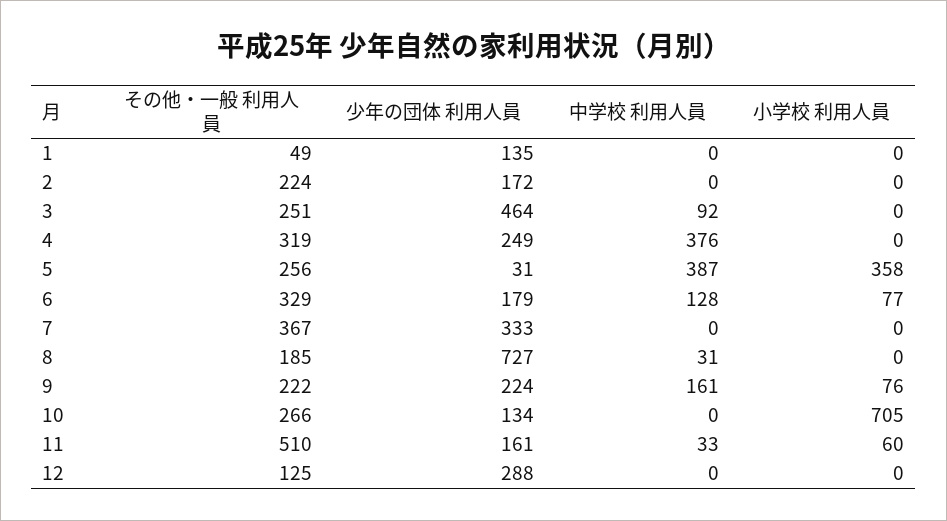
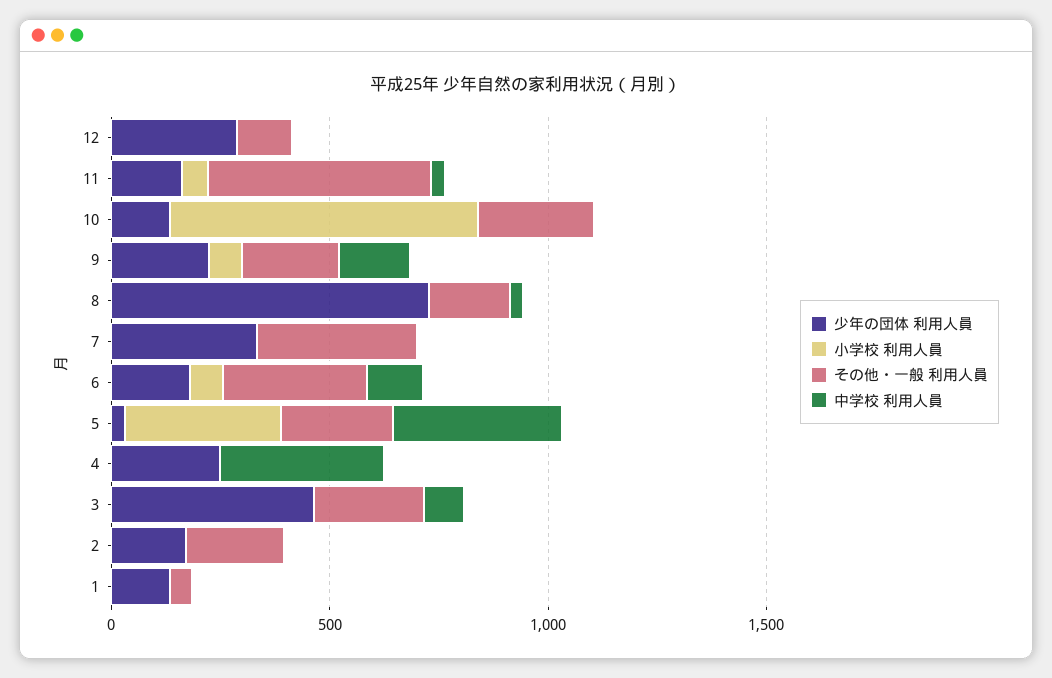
  {
    "その他・一般 利用人員": {
      "1": 49,
      "2": 224,
      "3": 251,
-     "4": 319,
+     "4": 0,
      "5": 256,
      "6": 329,
      "7": 367,
      "8": 185,
      "9": 222,
      "10": 266,
      "11": 510,
      "12": 125
    },
    "少年の団体 利用人員": {
      "1": 135,
      "2": 172,
      "3": 464,
      "4": 249,
      "5": 31,
      "6": 179,
      "7": 333,
      "8": 727,
      "9": 224,
      "10": 134,
      "11": 161,
      "12": 288
    },
    "中学校 利用人員": {
      "1": 0,
      "2": 0,
      "3": 92,
      "4": 376,
      "5": 387,
      "6": 128,
      "7": 0,
      "8": 31,
      "9": 161,
      "10": 0,
      "11": 33,
      "12": 0
    },
    "小学校 利用人員": {
      "1": 0,
      "2": 0,
      "3": 0,
      "4": 0,
      "5": 358,
      "6": 77,
      "7": 0,
      "8": 0,
      "9": 76,
      "10": 705,
      "11": 60,
      "12": 0
    }
  }

